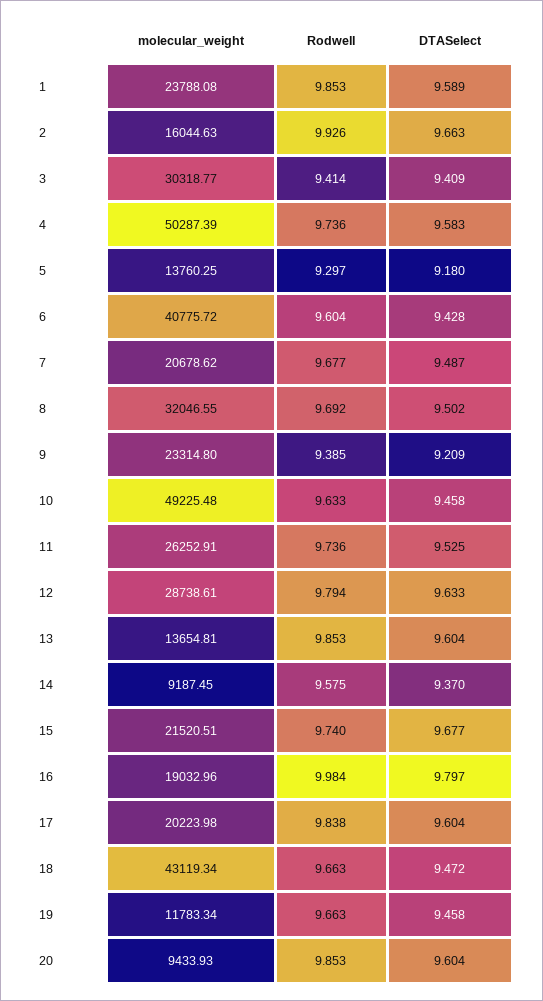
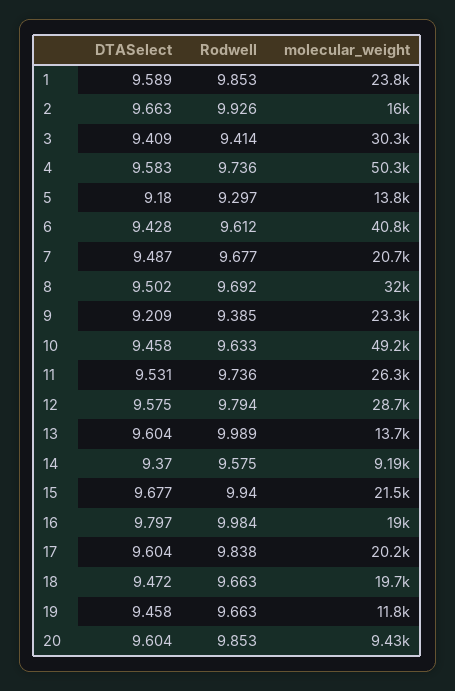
  {
    "molecular_weight": {
      "1": 23788.08,
      "2": 16044.63,
      "3": 30318.77,
      "4": 50287.39,
      "5": 13760.25,
      "6": 40775.72,
      "7": 20678.62,
      "8": 32046.55,
      "9": 23314.8,
      "10": 49225.48,
      "11": 26252.91,
      "12": 28738.61,
      "13": 13654.81,
      "14": 9187.45,
      "15": 21520.51,
      "16": 19032.96,
      "17": 20223.98,
-     "18": 43119.34,
+     "18": 19700,
      "19": 11783.34,
      "20": 9433.93
    },
    "Rodwell": {
      "1": 9.853,
      "2": 9.926,
      "3": 9.414,
      "4": 9.736,
      "5": 9.297,
-     "6": 9.604,
+     "6": 9.612,
      "7": 9.677,
      "8": 9.692,
      "9": 9.385,
      "10": 9.633,
      "11": 9.736,
      "12": 9.794,
-     "13": 9.853,
+     "13": 9.989,
      "14": 9.575,
-     "15": 9.74,
+     "15": 9.94,
      "16": 9.984,
      "17": 9.838,
      "18": 9.663,
      "19": 9.663,
      "20": 9.853
    },
    "DTASelect": {
      "1": 9.589,
      "2": 9.663,
      "3": 9.409,
      "4": 9.583,
      "5": 9.18,
      "6": 9.428,
      "7": 9.487,
      "8": 9.502,
      "9": 9.209,
      "10": 9.458,
-     "11": 9.525,
+     "11": 9.531,
-     "12": 9.633,
+     "12": 9.575,
      "13": 9.604,
      "14": 9.37,
      "15": 9.677,
      "16": 9.797,
      "17": 9.604,
      "18": 9.472,
      "19": 9.458,
      "20": 9.604
    }
  }

